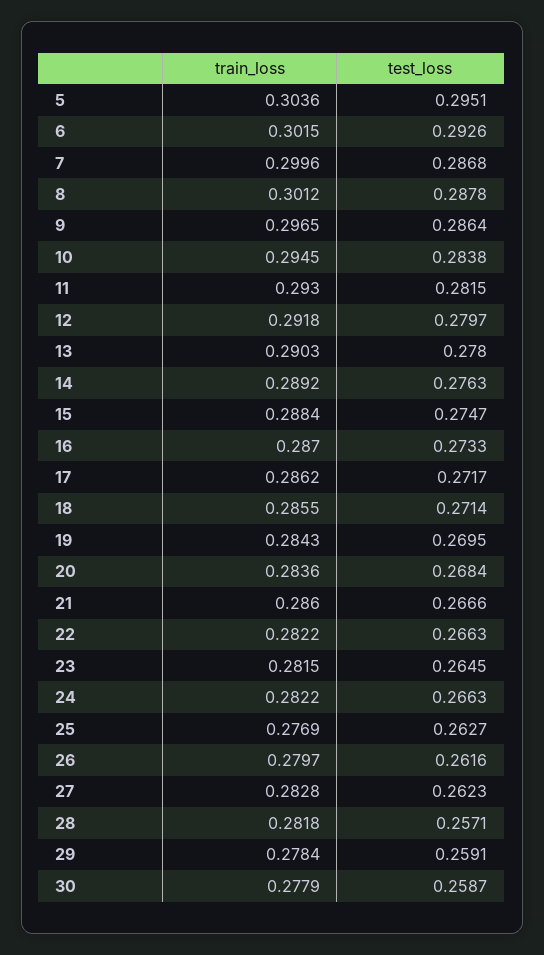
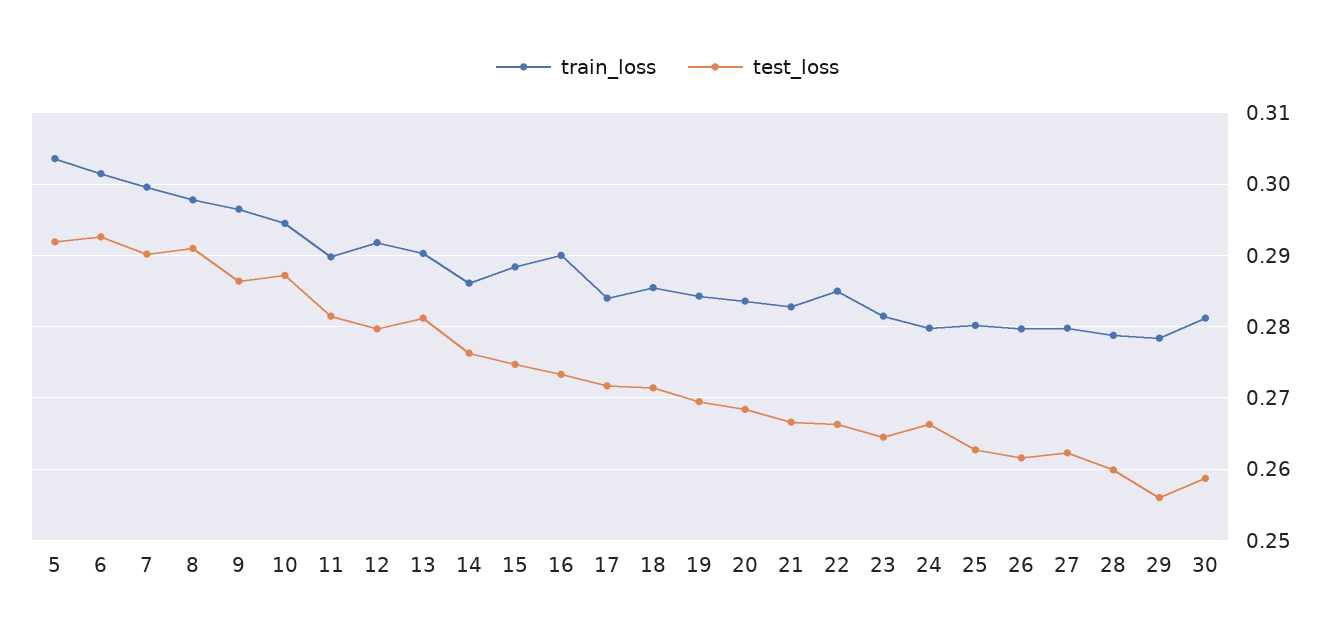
  {
    "train_loss": {
      "5": 0.3036,
      "6": 0.3015,
      "7": 0.2996,
-     "8": 0.3012,
+     "8": 0.298,
      "9": 0.2965,
      "10": 0.2945,
-     "11": 0.293,
+     "11": 0.29,
      "12": 0.2918,
      "13": 0.2903,
-     "14": 0.2892,
+     "14": 0.286,
      "15": 0.2884,
-     "16": 0.287,
+     "16": 0.29,
-     "17": 0.2862,
+     "17": 0.284,
      "18": 0.2855,
      "19": 0.2843,
      "20": 0.2836,
-     "21": 0.286,
+     "21": 0.283,
-     "22": 0.2822,
+     "22": 0.285,
      "23": 0.2815,
-     "24": 0.2822,
+     "24": 0.28,
-     "25": 0.2769,
+     "25": 0.28,
      "26": 0.2797,
-     "27": 0.2828,
+     "27": 0.28,
-     "28": 0.2818,
+     "28": 0.279,
      "29": 0.2784,
-     "30": 0.2779
+     "30": 0.281
    },
    "test_loss": {
-     "5": 0.2951,
+     "5": 0.292,
      "6": 0.2926,
-     "7": 0.2868,
+     "7": 0.29,
-     "8": 0.2878,
+     "8": 0.291,
      "9": 0.2864,
-     "10": 0.2838,
+     "10": 0.287,
      "11": 0.2815,
      "12": 0.2797,
-     "13": 0.278,
+     "13": 0.281,
      "14": 0.2763,
      "15": 0.2747,
      "16": 0.2733,
      "17": 0.2717,
      "18": 0.2714,
      "19": 0.2695,
      "20": 0.2684,
      "21": 0.2666,
      "22": 0.2663,
      "23": 0.2645,
      "24": 0.2663,
      "25": 0.2627,
      "26": 0.2616,
      "27": 0.2623,
-     "28": 0.2571,
+     "28": 0.26,
-     "29": 0.2591,
+     "29": 0.256,
      "30": 0.2587
    }
  }

